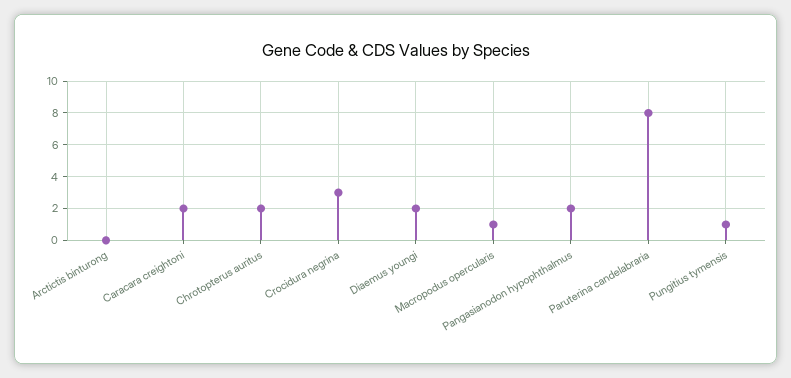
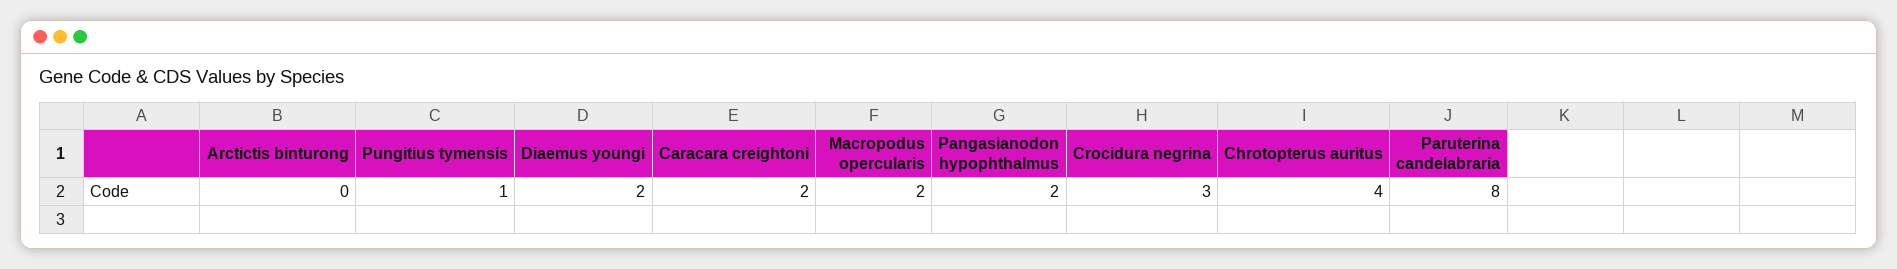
  {
    "Arctictis binturong": 0,
    "Caracara creightoni": 2,
-   "Chrotopterus auritus": 2,
+   "Chrotopterus auritus": 4,
    "Crocidura negrina": 3,
    "Diaemus youngi": 2,
-   "Macropodus opercularis": 1,
+   "Macropodus opercularis": 2,
    "Pangasianodon hypophthalmus": 2,
    "Paruterina candelabraria": 8,
    "Pungitius tymensis": 1
  }

